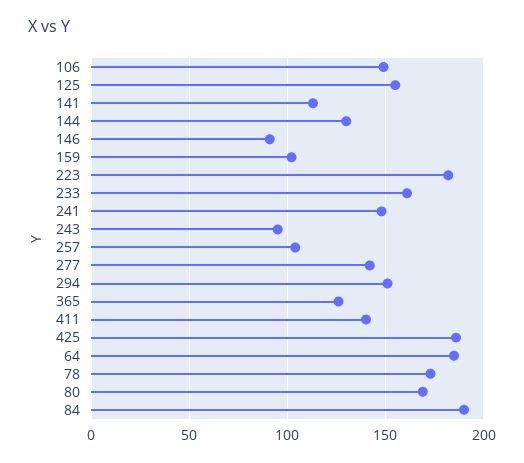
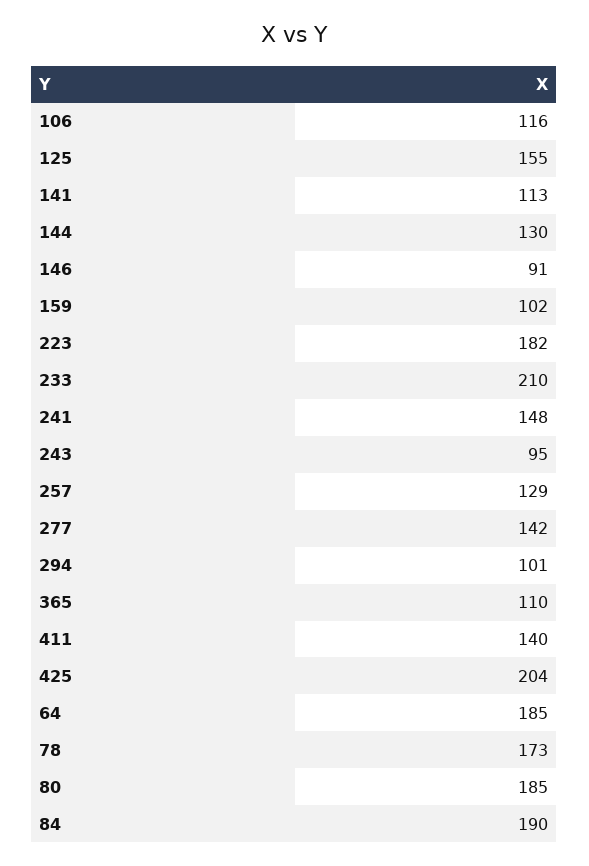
  {
-   "106": 150,
+   "106": 116,
    "125": 155,
    "141": 113,
    "144": 130,
    "146": 91,
    "159": 102,
    "223": 182,
-   "233": 160,
+   "233": 210,
    "241": 148,
    "243": 95,
-   "257": 105,
+   "257": 129,
    "277": 142,
-   "294": 150,
+   "294": 101,
-   "365": 125,
+   "365": 110,
    "411": 140,
-   "425": 185,
+   "425": 204,
    "64": 185,
    "78": 173,
-   "80": 170,
+   "80": 185,
    "84": 190
  }

